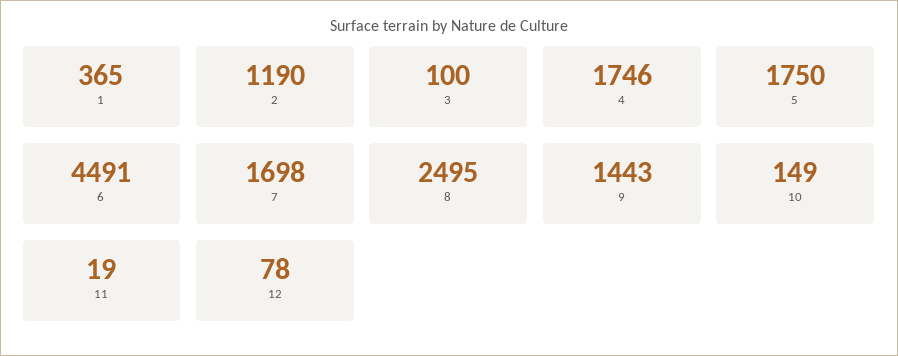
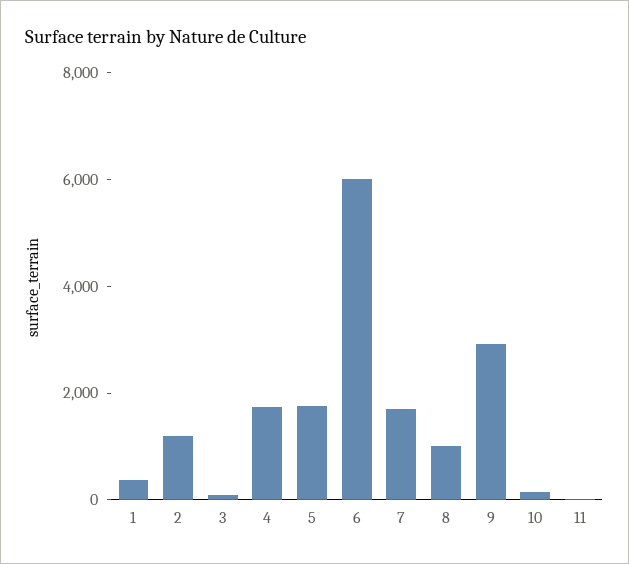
  {
    "1": 365,
    "2": 1190,
    "3": 100,
    "4": 1746,
    "5": 1750,
-   "6": 4491,
+   "6": 6000,
    "7": 1698,
-   "8": 2495,
+   "8": 1000,
-   "9": 1443,
+   "9": 3000,
    "10": 149,
-   "11": 19,
+   "11": 19
-   "12": 78
  }

